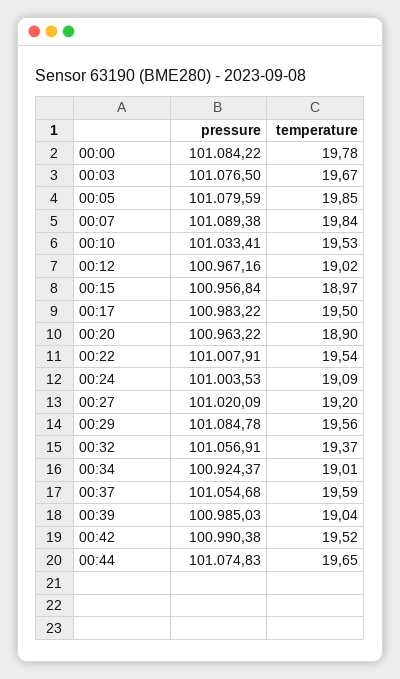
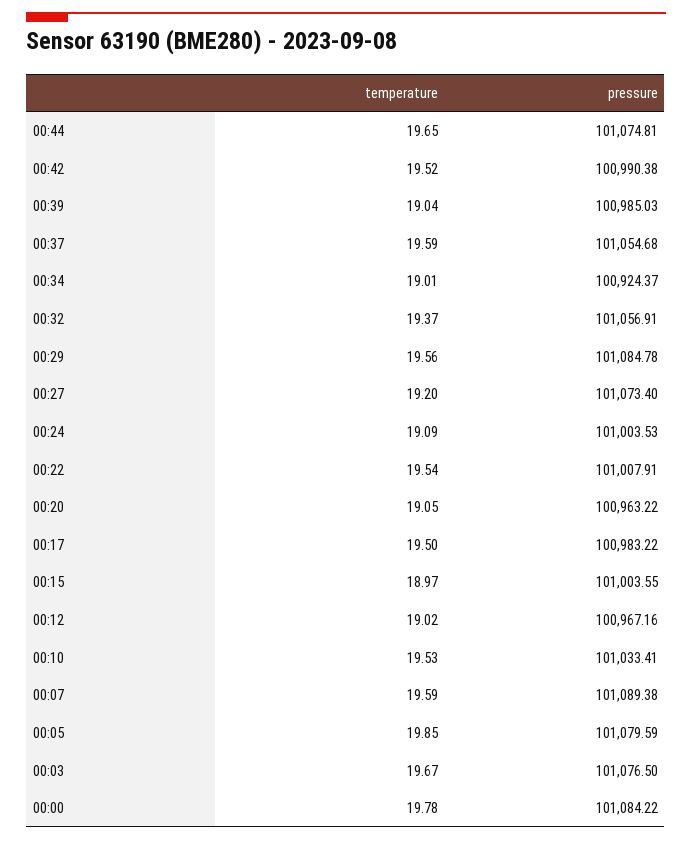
  {
    "pressure": {
      "00:00": 101084.22,
      "00:03": 101076.5,
      "00:05": 101079.59,
      "00:07": 101089.38,
      "00:10": 101033.41,
      "00:12": 100967.16,
-     "00:15": 100956.84,
+     "00:15": 101003.55,
      "00:17": 100983.22,
      "00:20": 100963.22,
      "00:22": 101007.91,
      "00:24": 101003.53,
-     "00:27": 101020.09,
+     "00:27": 101073.4,
      "00:29": 101084.78,
      "00:32": 101056.91,
      "00:34": 100924.37,
      "00:37": 101054.68,
      "00:39": 100985.03,
      "00:42": 100990.38,
-     "00:44": 101074.83
+     "00:44": 101074.81
    },
    "temperature": {
      "00:00": 19.78,
      "00:03": 19.67,
      "00:05": 19.85,
-     "00:07": 19.84,
+     "00:07": 19.59,
      "00:10": 19.53,
      "00:12": 19.02,
      "00:15": 18.97,
      "00:17": 19.5,
-     "00:20": 18.9,
+     "00:20": 19.05,
      "00:22": 19.54,
      "00:24": 19.09,
      "00:27": 19.2,
      "00:29": 19.56,
      "00:32": 19.37,
      "00:34": 19.01,
      "00:37": 19.59,
      "00:39": 19.04,
      "00:42": 19.52,
      "00:44": 19.65
    }
  }

